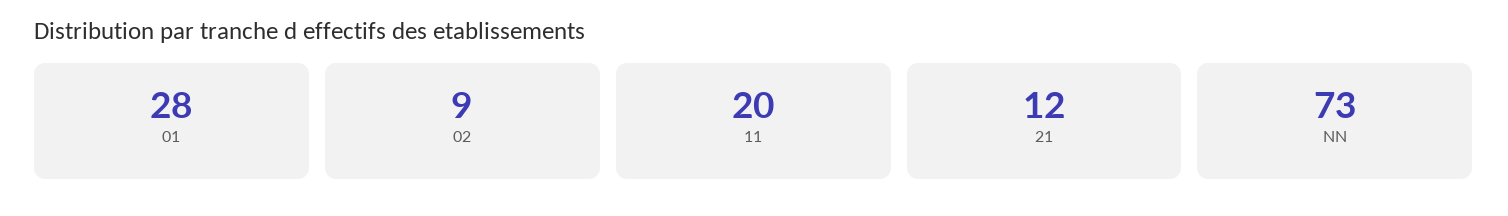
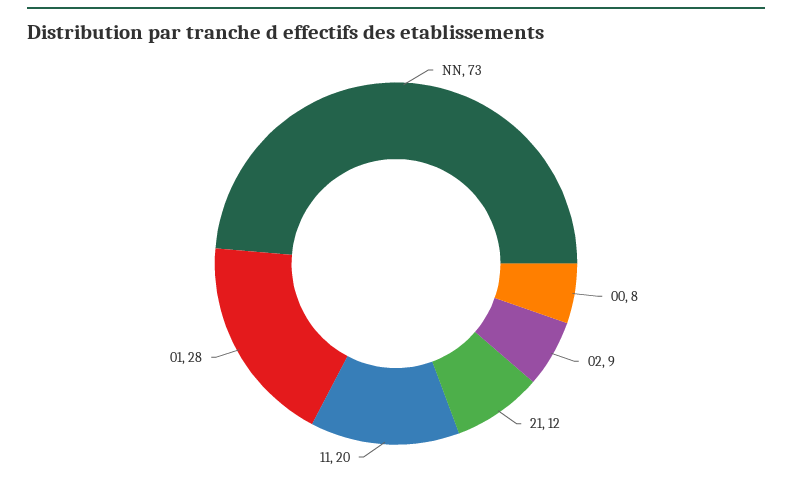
  {
    "01": 28,
    "02": 9,
    "11": 20,
    "21": 12,
-   "NN": 73
+   "NN": 73,
+   "00": 8
  }

